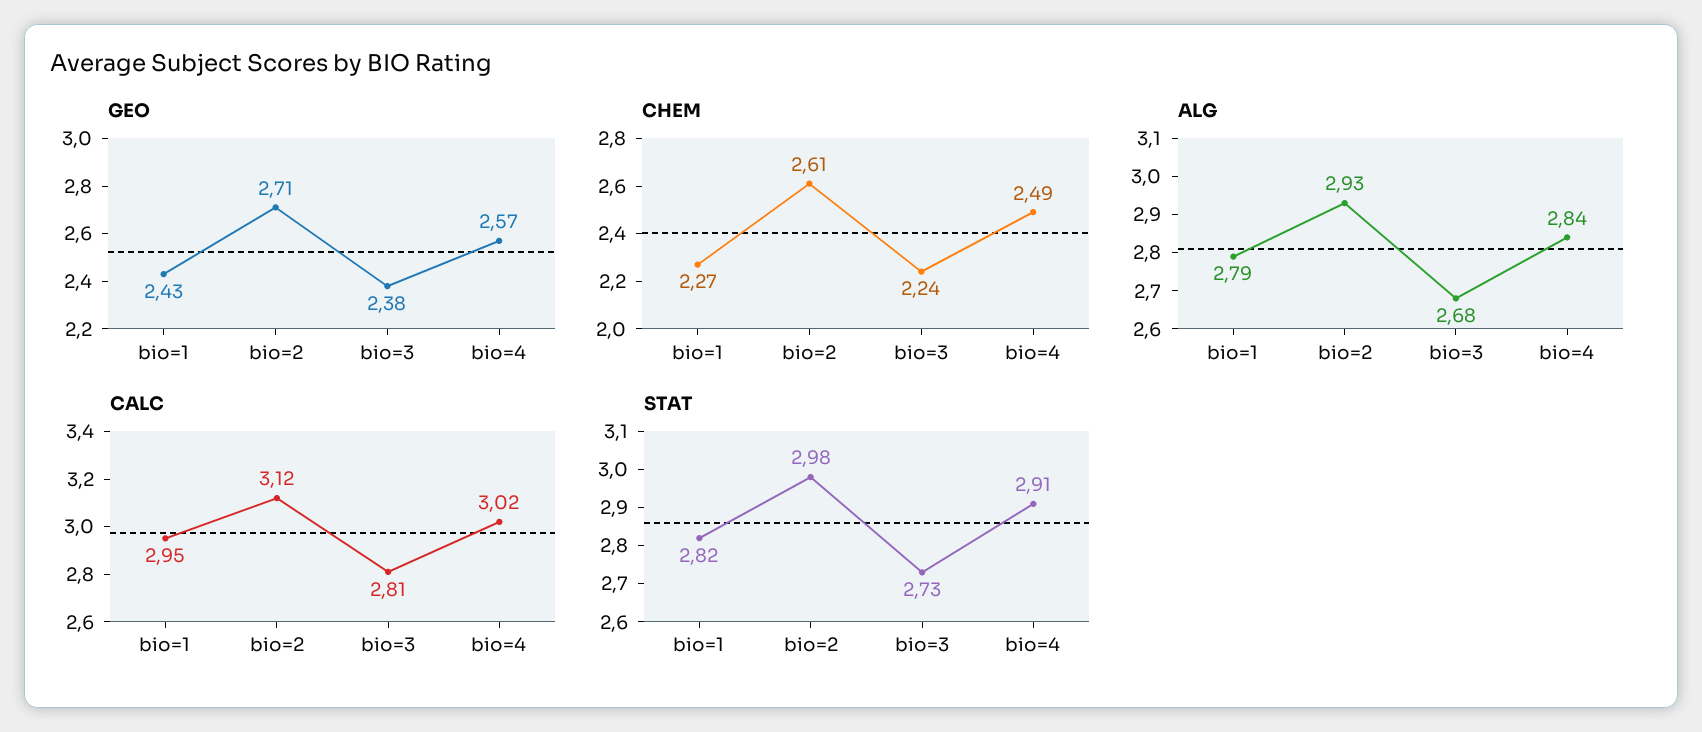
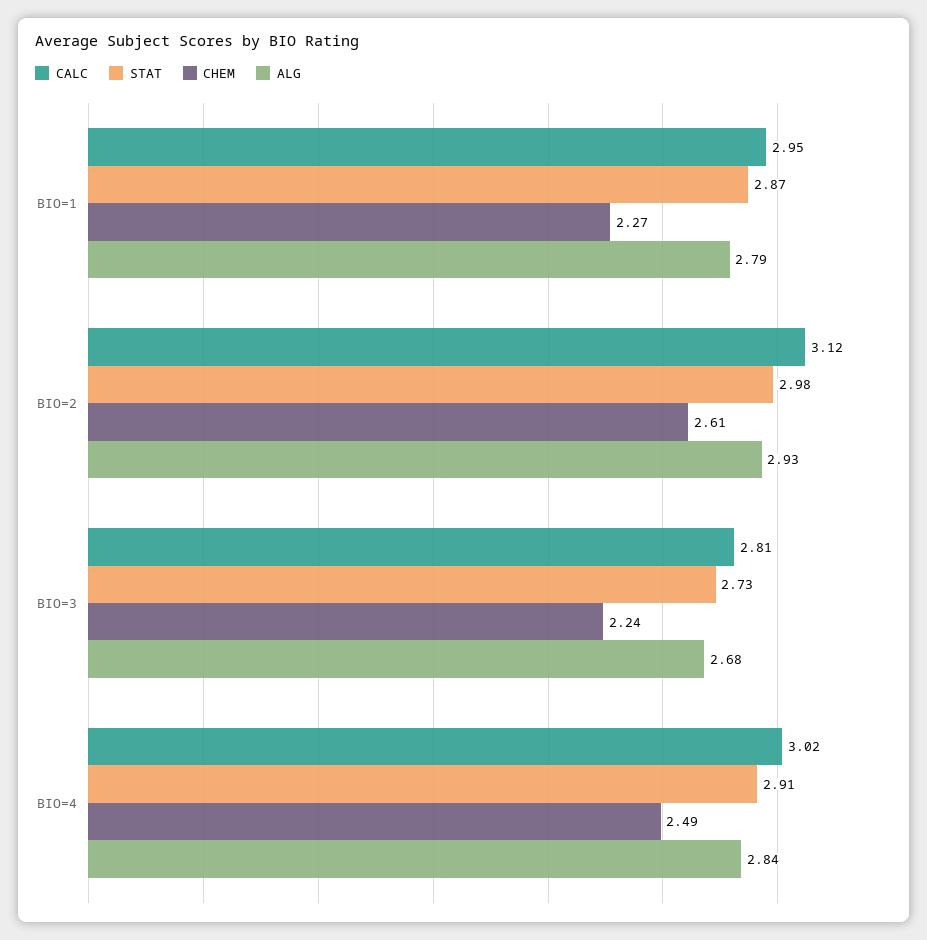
  {
-   "GEO": {
-     "bio=1": 2.43,
-     "bio=2": 2.71,
-     "bio=3": 2.38,
-     "bio=4": 2.57
-   },
    "CHEM": {
      "bio=1": 2.27,
      "bio=2": 2.61,
      "bio=3": 2.24,
      "bio=4": 2.49
    },
    "ALG": {
      "bio=1": 2.79,
      "bio=2": 2.93,
      "bio=3": 2.68,
      "bio=4": 2.84
    },
    "CALC": {
      "bio=1": 2.95,
      "bio=2": 3.12,
      "bio=3": 2.81,
      "bio=4": 3.02
    },
    "STAT": {
-     "bio=1": 2.82,
+     "bio=1": 2.87,
      "bio=2": 2.98,
      "bio=3": 2.73,
      "bio=4": 2.91
    }
  }

